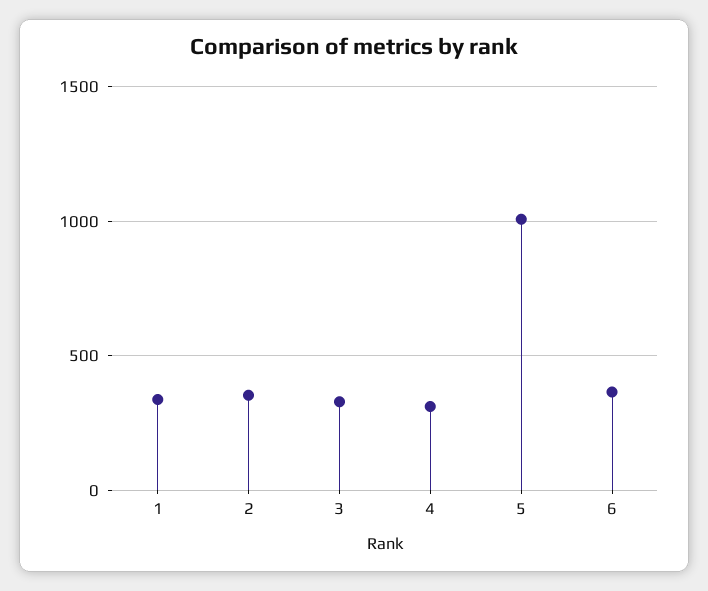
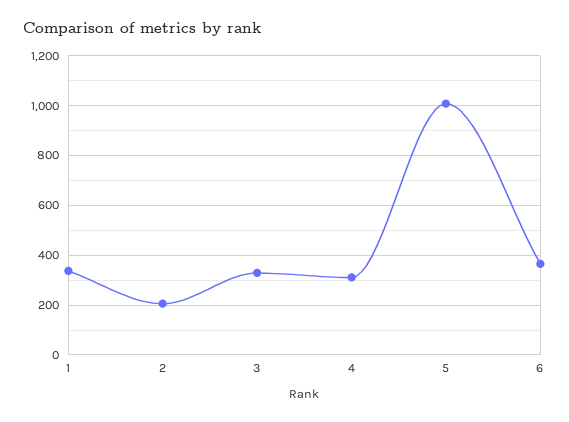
  {
    "1": 325,
-   "2": 350,
+   "2": 200,
    "3": 325,
    "4": 300,
    "5": 1000,
    "6": 375
  }

